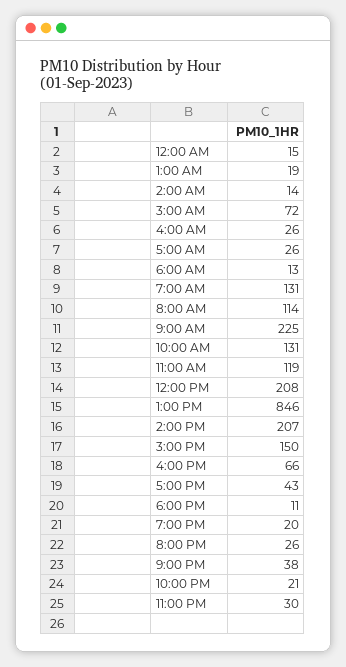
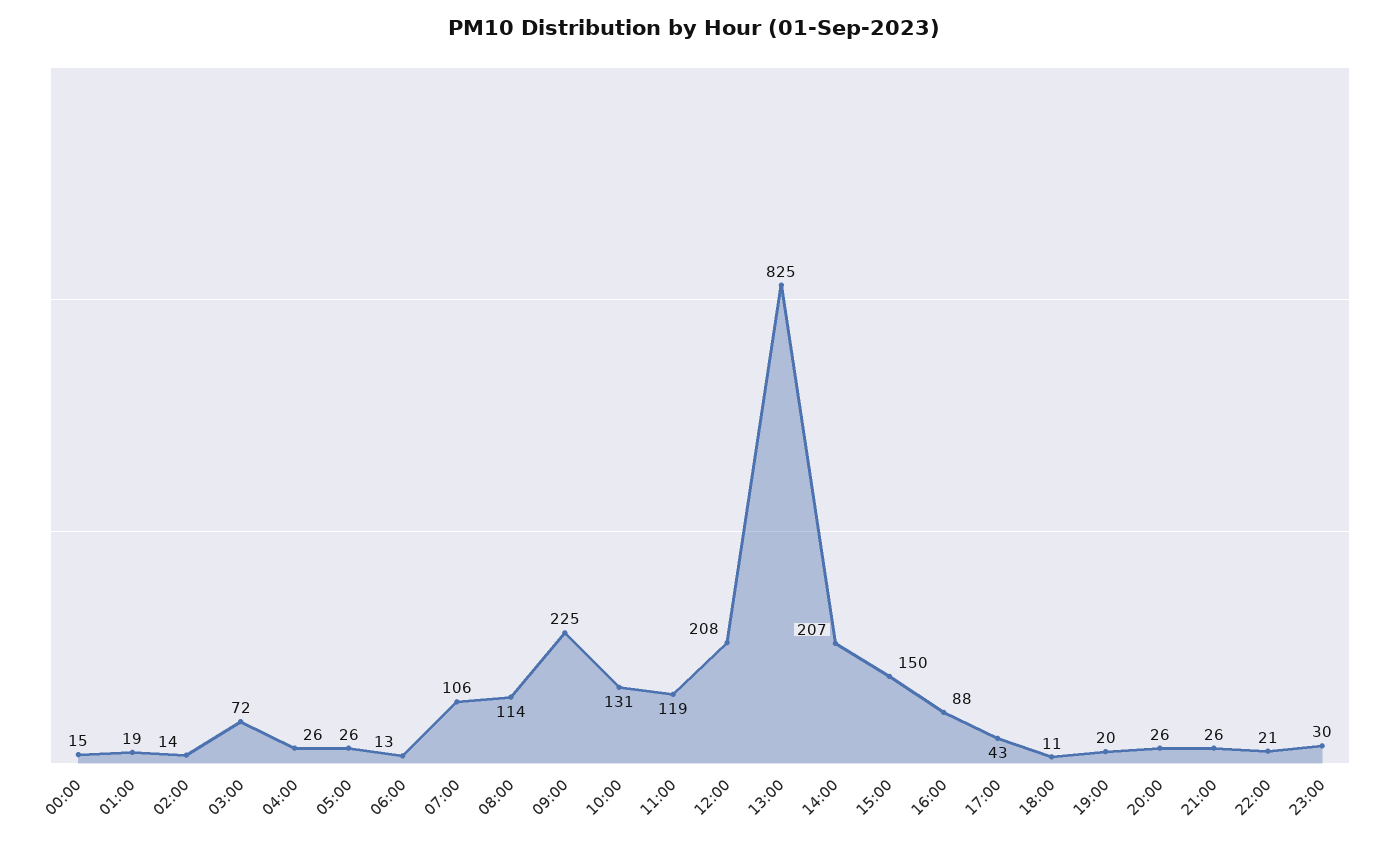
  {
    "12:00 AM": 15,
    "1:00 AM": 19,
    "2:00 AM": 14,
    "3:00 AM": 72,
    "4:00 AM": 26,
    "5:00 AM": 26,
    "6:00 AM": 13,
-   "7:00 AM": 131,
+   "7:00 AM": 106,
    "8:00 AM": 114,
    "9:00 AM": 225,
    "10:00 AM": 131,
    "11:00 AM": 119,
    "12:00 PM": 208,
-   "1:00 PM": 846,
+   "1:00 PM": 825,
    "2:00 PM": 207,
    "3:00 PM": 150,
-   "4:00 PM": 66,
+   "4:00 PM": 88,
    "5:00 PM": 43,
    "6:00 PM": 11,
    "7:00 PM": 20,
    "8:00 PM": 26,
-   "9:00 PM": 38,
+   "9:00 PM": 26,
    "10:00 PM": 21,
    "11:00 PM": 30
  }

